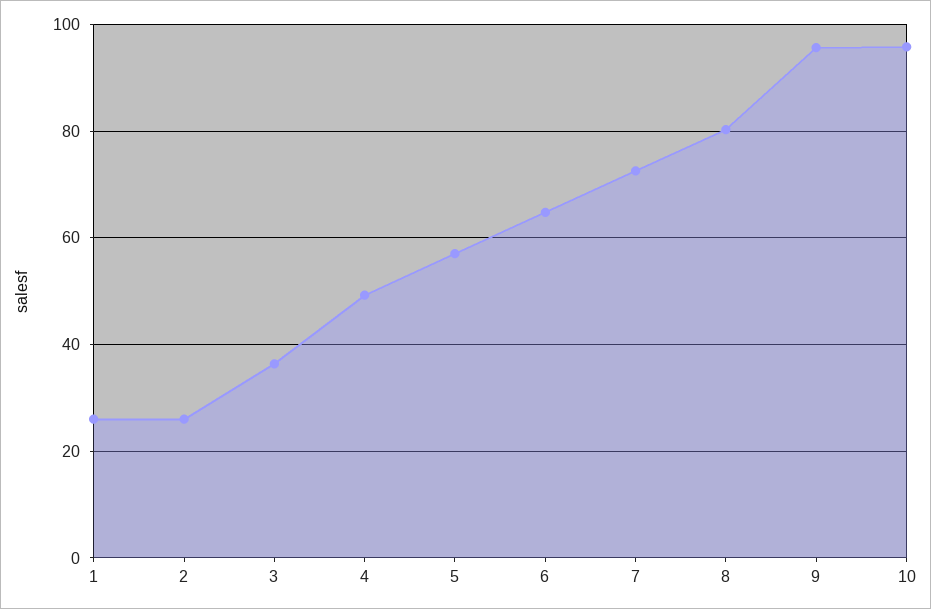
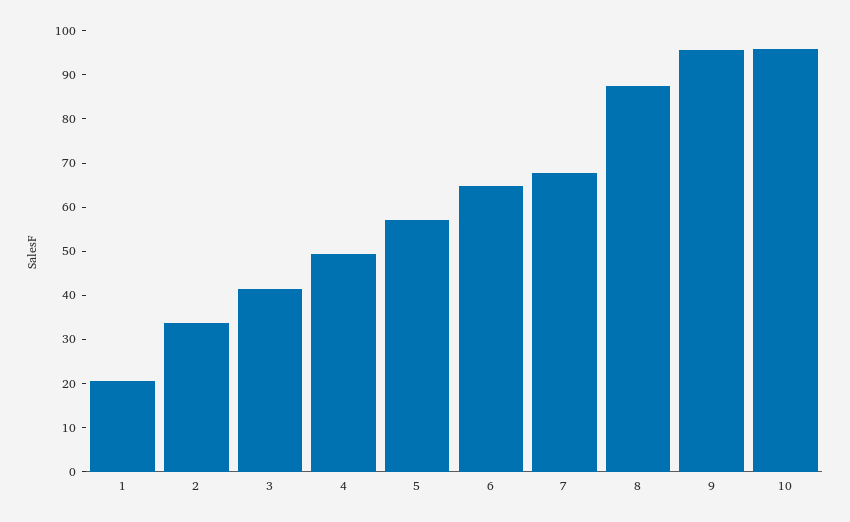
  {
-   "1": 26,
+   "1": 20,
-   "2": 26,
+   "2": 34,
-   "3": 36,
+   "3": 42,
    "4": 50,
    "5": 58,
    "6": 64,
-   "7": 72,
+   "7": 68,
-   "8": 80,
+   "8": 88,
    "9": 96,
    "10": 96
  }

